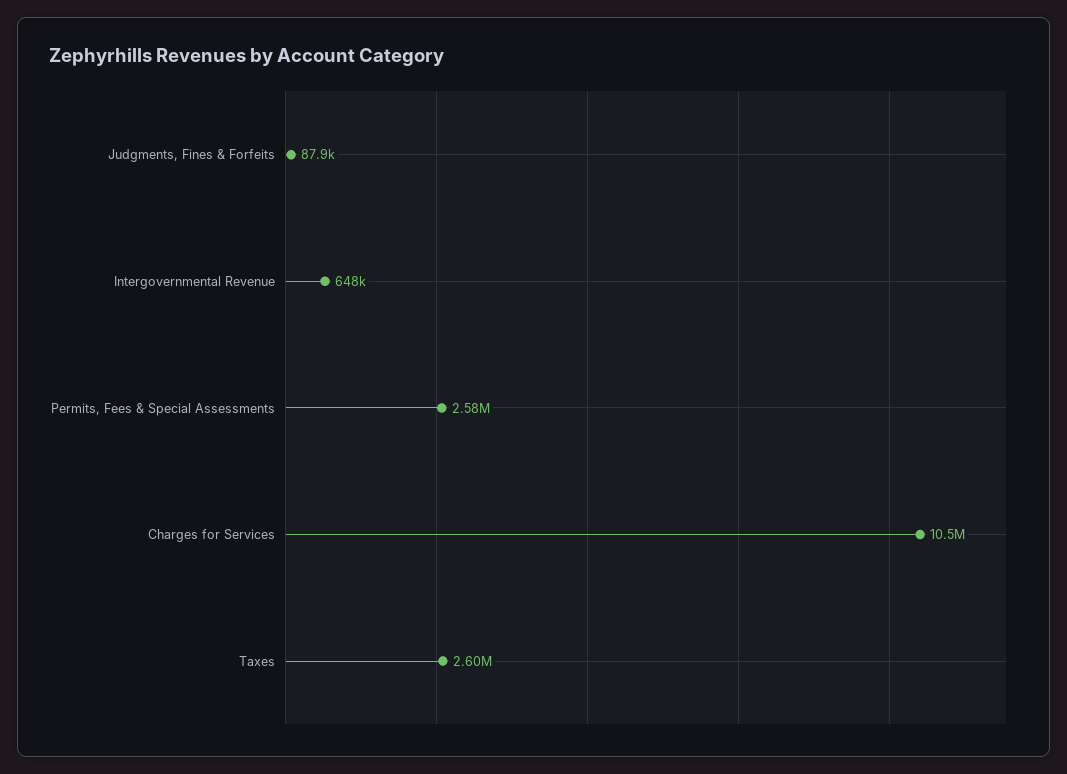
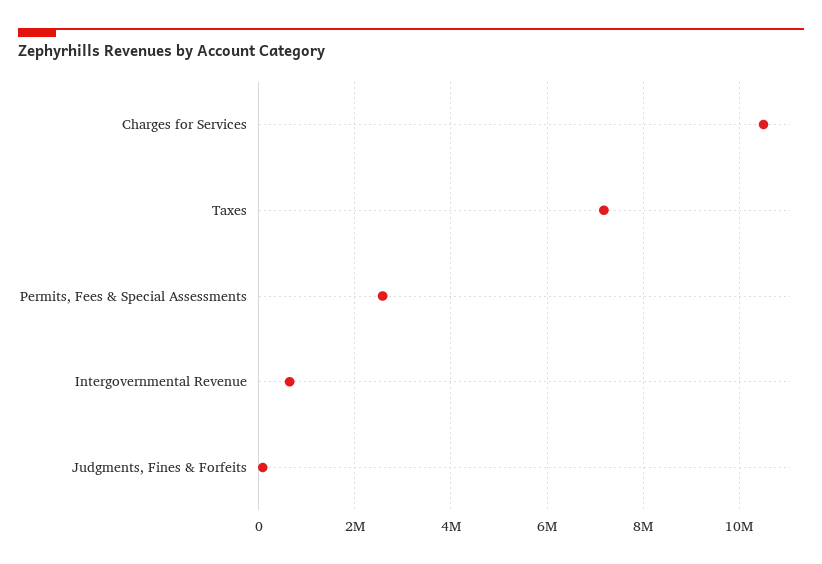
  {
    "Judgments, Fines & Forfeits": 87900,
    "Intergovernmental Revenue": 648000,
    "Permits, Fees & Special Assessments": 2580000,
    "Charges for Services": 10500000,
-   "Taxes": 2600000
+   "Taxes": 7200000
  }

